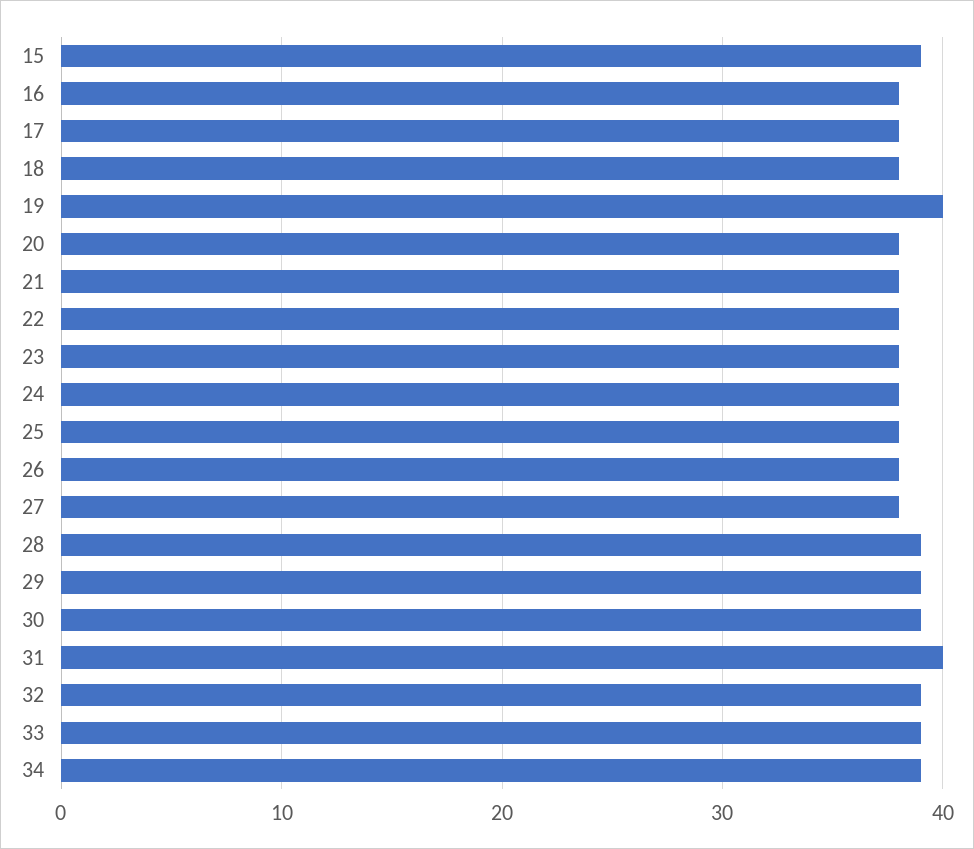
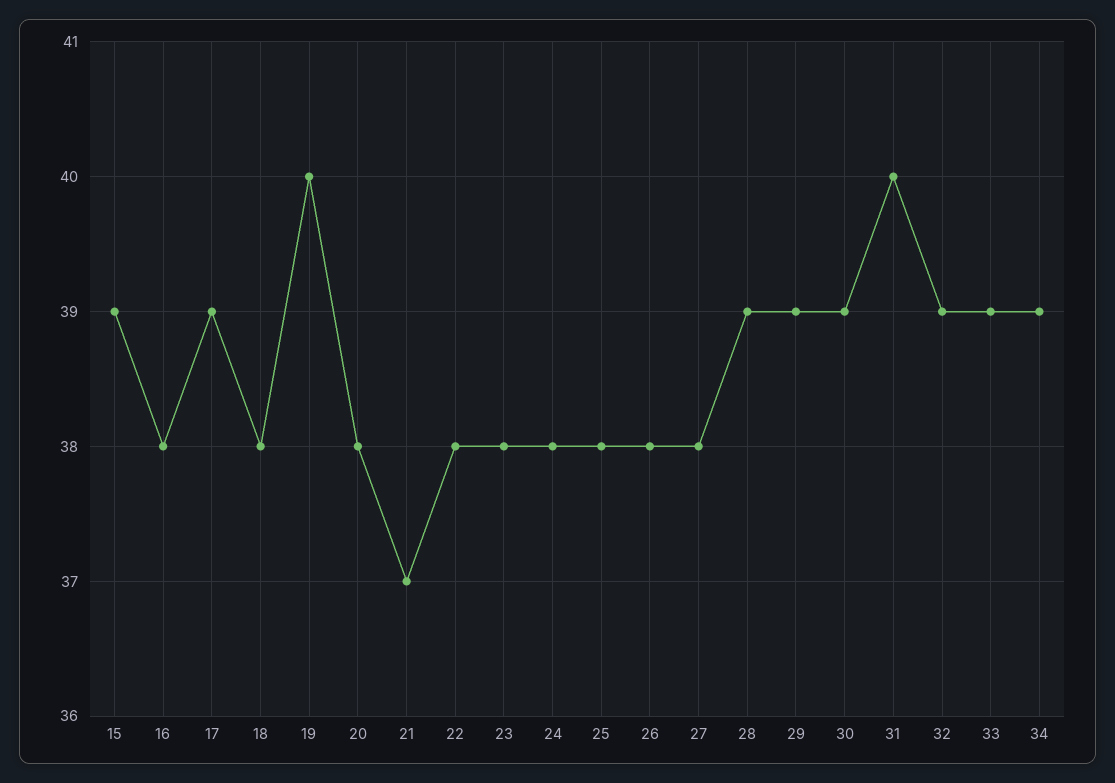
  {
    "15": 39,
    "16": 38,
-   "17": 38,
+   "17": 39,
    "18": 38,
    "19": 40,
    "20": 38,
-   "21": 38,
+   "21": 37,
    "22": 38,
    "23": 38,
    "24": 38,
    "25": 38,
    "26": 38,
    "27": 38,
    "28": 39,
    "29": 39,
    "30": 39,
    "31": 40,
    "32": 39,
    "33": 39,
    "34": 39
  }

